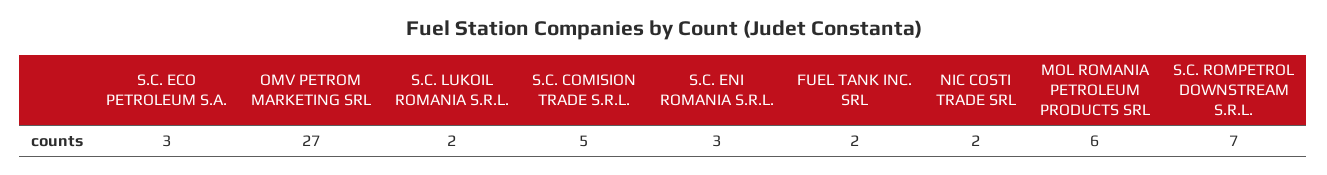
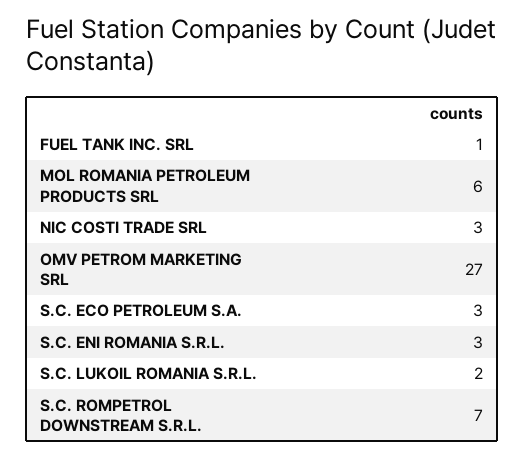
  {
    "S.C. ECO PETROLEUM S.A.": 3,
    "OMV PETROM MARKETING SRL": 27,
    "S.C. LUKOIL ROMANIA S.R.L.": 2,
-   "S.C. COMISION TRADE S.R.L.": 5,
    "S.C. ENI ROMANIA S.R.L.": 3,
-   "FUEL TANK INC. SRL": 2,
+   "FUEL TANK INC. SRL": 1,
-   "NIC COSTI TRADE SRL": 2,
+   "NIC COSTI TRADE SRL": 3,
    "MOL ROMANIA PETROLEUM PRODUCTS SRL": 6,
    "S.C. ROMPETROL DOWNSTREAM S.R.L.": 7
  }

